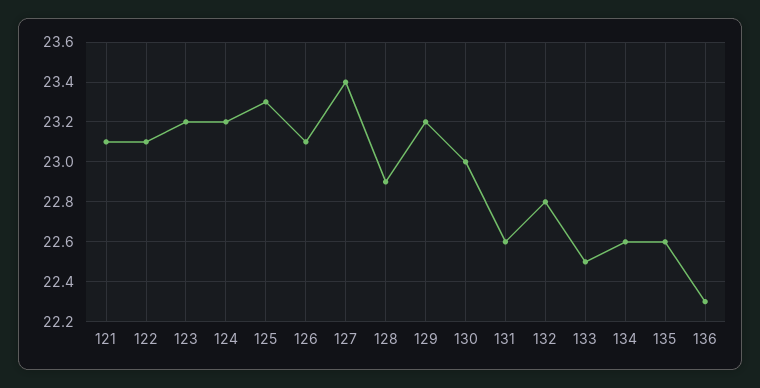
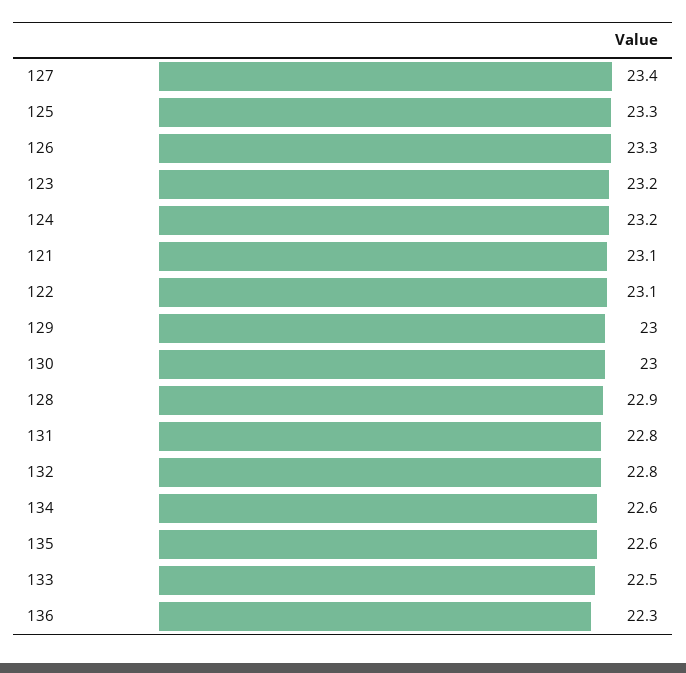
  {
    "121": 23.1,
    "122": 23.1,
    "123": 23.2,
    "124": 23.2,
    "125": 23.3,
-   "126": 23.1,
+   "126": 23.3,
    "127": 23.4,
    "128": 22.9,
-   "129": 23.2,
+   "129": 23,
    "130": 23,
-   "131": 22.6,
+   "131": 22.8,
    "132": 22.8,
    "133": 22.5,
    "134": 22.6,
    "135": 22.6,
    "136": 22.3
  }

